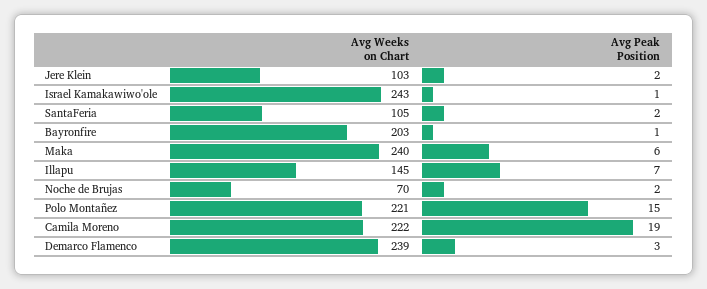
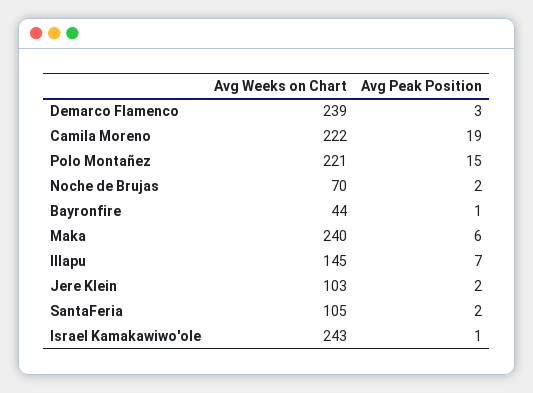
  {
    "Avg Weeks on Chart": {
      "Jere Klein": 103,
      "Israel Kamakawiwo'ole": 243,
      "SantaFeria": 105,
-     "Bayronfire": 203,
+     "Bayronfire": 44,
      "Maka": 240,
      "Illapu": 145,
      "Noche de Brujas": 70,
      "Polo Montañez": 221,
      "Camila Moreno": 222,
      "Demarco Flamenco": 239
    },
    "Avg Peak Position": {
      "Jere Klein": 2,
      "Israel Kamakawiwo'ole": 1,
      "SantaFeria": 2,
      "Bayronfire": 1,
      "Maka": 6,
      "Illapu": 7,
      "Noche de Brujas": 2,
      "Polo Montañez": 15,
      "Camila Moreno": 19,
      "Demarco Flamenco": 3
    }
  }

